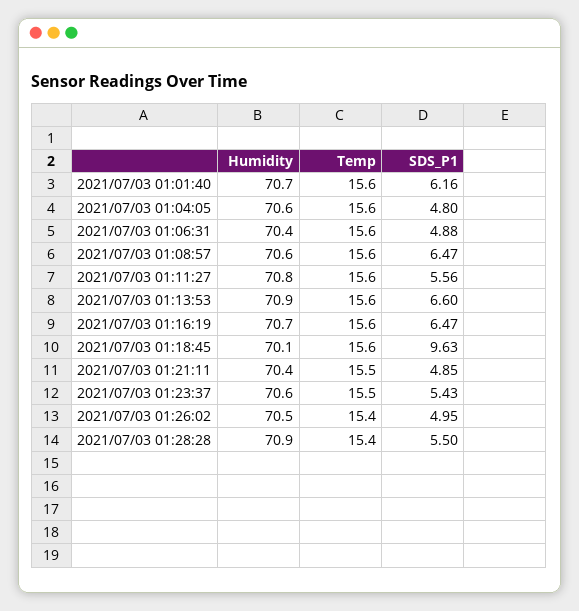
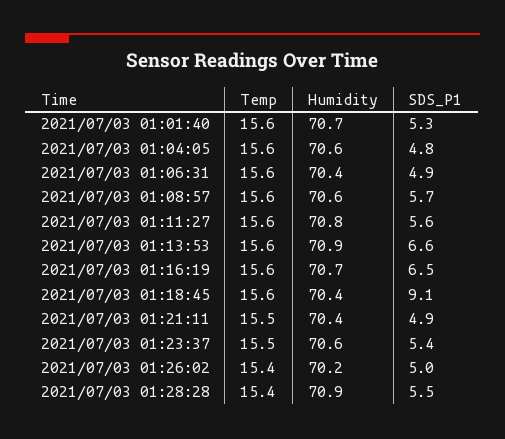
  {
    "Humidity": {
      "2021/07/03 01:01:40": 70.7,
      "2021/07/03 01:04:05": 70.6,
      "2021/07/03 01:06:31": 70.4,
      "2021/07/03 01:08:57": 70.6,
      "2021/07/03 01:11:27": 70.8,
      "2021/07/03 01:13:53": 70.9,
      "2021/07/03 01:16:19": 70.7,
-     "2021/07/03 01:18:45": 70.1,
+     "2021/07/03 01:18:45": 70.4,
      "2021/07/03 01:21:11": 70.4,
      "2021/07/03 01:23:37": 70.6,
-     "2021/07/03 01:26:02": 70.5,
+     "2021/07/03 01:26:02": 70.2,
      "2021/07/03 01:28:28": 70.9
    },
    "Temp": {
      "2021/07/03 01:01:40": 15.6,
      "2021/07/03 01:04:05": 15.6,
      "2021/07/03 01:06:31": 15.6,
      "2021/07/03 01:08:57": 15.6,
      "2021/07/03 01:11:27": 15.6,
      "2021/07/03 01:13:53": 15.6,
      "2021/07/03 01:16:19": 15.6,
      "2021/07/03 01:18:45": 15.6,
      "2021/07/03 01:21:11": 15.5,
      "2021/07/03 01:23:37": 15.5,
      "2021/07/03 01:26:02": 15.4,
      "2021/07/03 01:28:28": 15.4
    },
    "SDS_P1": {
-     "2021/07/03 01:01:40": 6.16,
+     "2021/07/03 01:01:40": 5.3,
      "2021/07/03 01:04:05": 4.8,
      "2021/07/03 01:06:31": 4.88,
-     "2021/07/03 01:08:57": 6.47,
+     "2021/07/03 01:08:57": 5.7,
      "2021/07/03 01:11:27": 5.56,
      "2021/07/03 01:13:53": 6.6,
      "2021/07/03 01:16:19": 6.47,
-     "2021/07/03 01:18:45": 9.63,
+     "2021/07/03 01:18:45": 9.1,
      "2021/07/03 01:21:11": 4.85,
      "2021/07/03 01:23:37": 5.43,
      "2021/07/03 01:26:02": 4.95,
      "2021/07/03 01:28:28": 5.5
    }
  }

